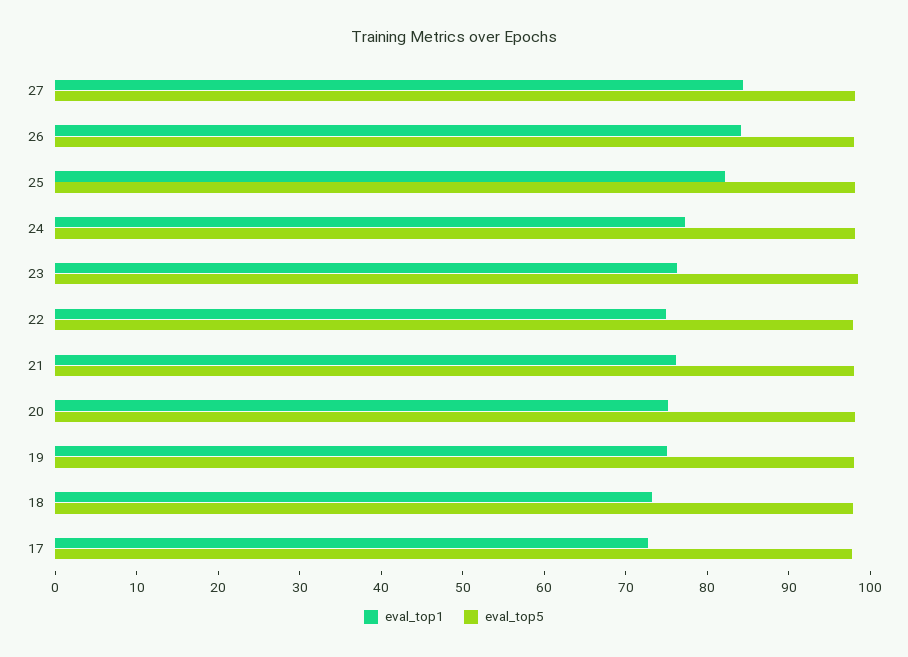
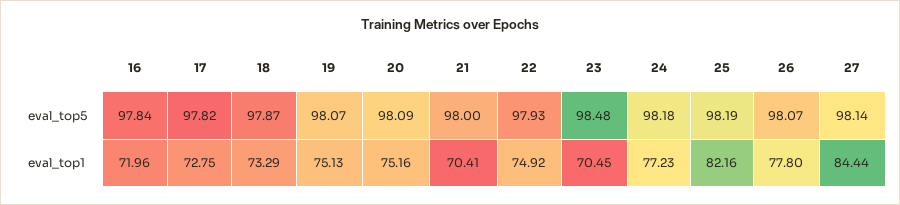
  {
    "eval_top1": {
      "27": 84.44,
-     "26": 84,
+     "26": 77.8,
      "25": 82.16,
      "24": 77.23,
-     "23": 76,
+     "23": 70.45,
      "22": 74.92,
-     "21": 76,
+     "21": 70.41,
      "20": 75.16,
      "19": 75.13,
      "18": 73.29,
-     "17": 72.75
+     "17": 72.75,
+     "16": 71.96
    },
    "eval_top5": {
      "27": 98.14,
      "26": 98.07,
      "25": 98.19,
      "24": 98.18,
      "23": 98.48,
      "22": 97.93,
      "21": 98,
      "20": 98.09,
      "19": 98.07,
      "18": 97.87,
-     "17": 97.82
+     "17": 97.82,
+     "16": 97.84
    }
  }

